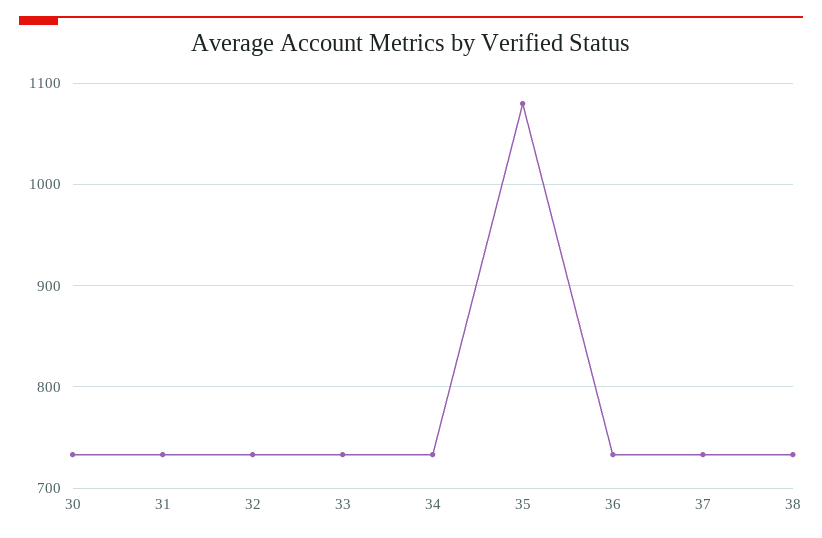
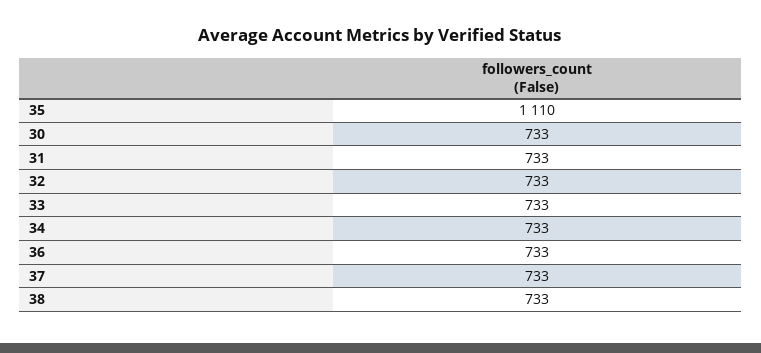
  {
    "30": 733,
    "31": 733,
    "32": 733,
    "33": 733,
    "34": 733,
-   "35": 1080,
+   "35": 1110,
    "36": 733,
    "37": 733,
    "38": 733
  }

